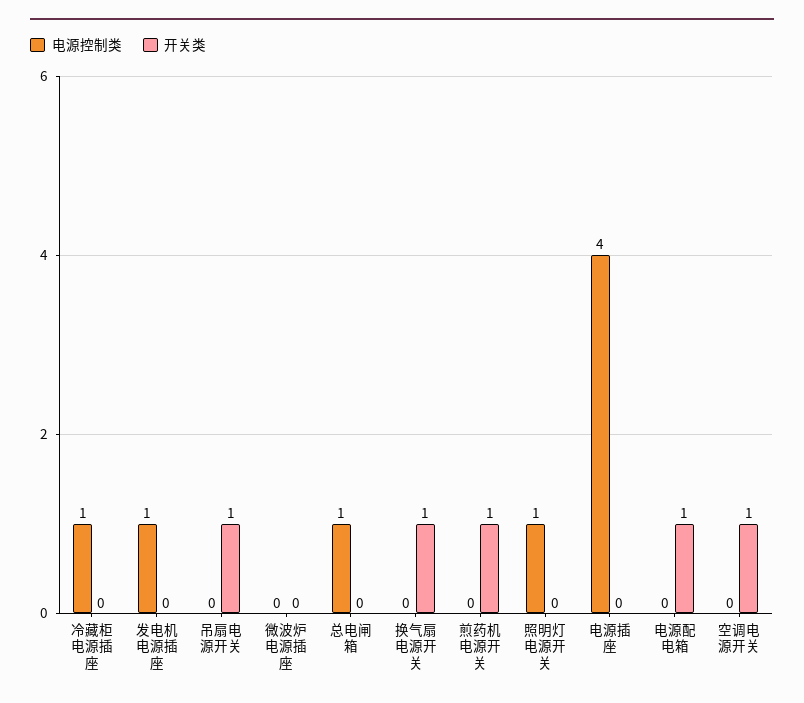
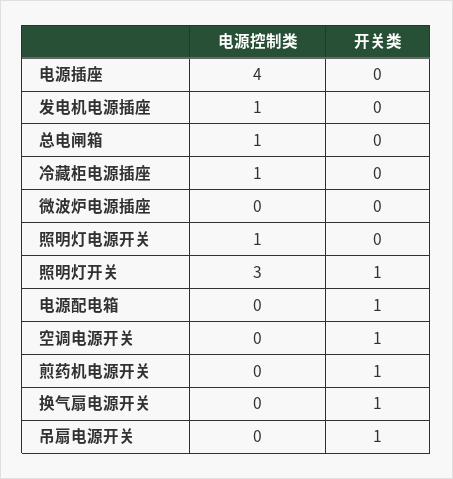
  {
    "电源控制类": {
      "冷藏柜电源插座": 1,
      "发电机电源插座": 1,
      "吊扇电源开关": 0,
      "微波炉电源插座": 0,
      "总电闸箱": 1,
      "换气扇电源开关": 0,
      "煎药机电源开关": 0,
      "照明灯电源开关": 1,
      "电源插座": 4,
      "电源配电箱": 0,
-     "空调电源开关": 0
+     "空调电源开关": 0,
+     "照明灯开关": 3
    },
    "开关类": {
      "冷藏柜电源插座": 0,
      "发电机电源插座": 0,
      "吊扇电源开关": 1,
      "微波炉电源插座": 0,
      "总电闸箱": 0,
      "换气扇电源开关": 1,
      "煎药机电源开关": 1,
      "照明灯电源开关": 0,
      "电源插座": 0,
      "电源配电箱": 1,
-     "空调电源开关": 1
+     "空调电源开关": 1,
+     "照明灯开关": 1
    }
  }

